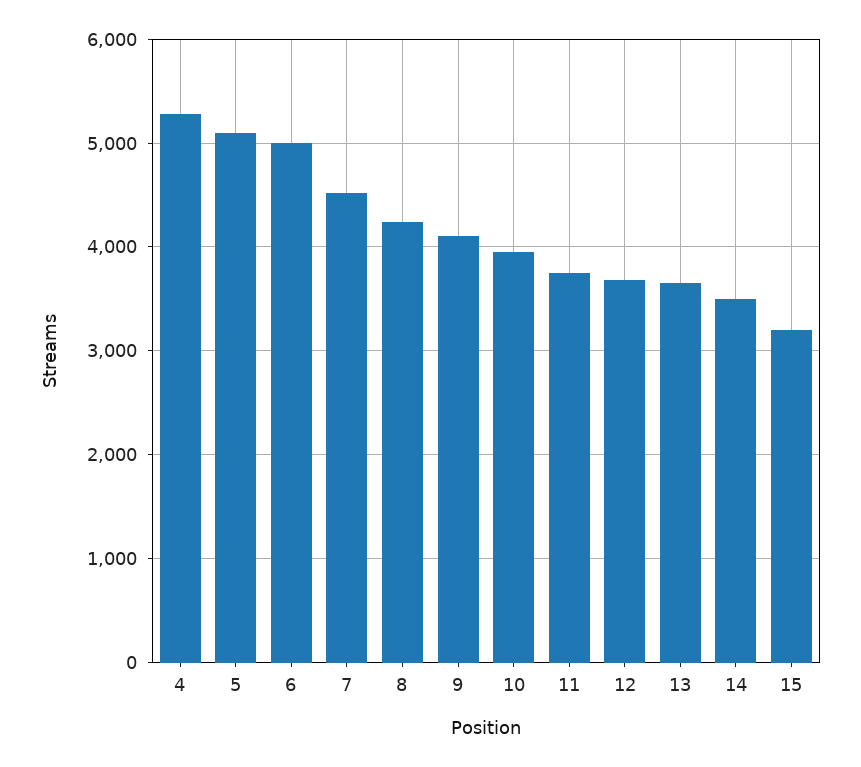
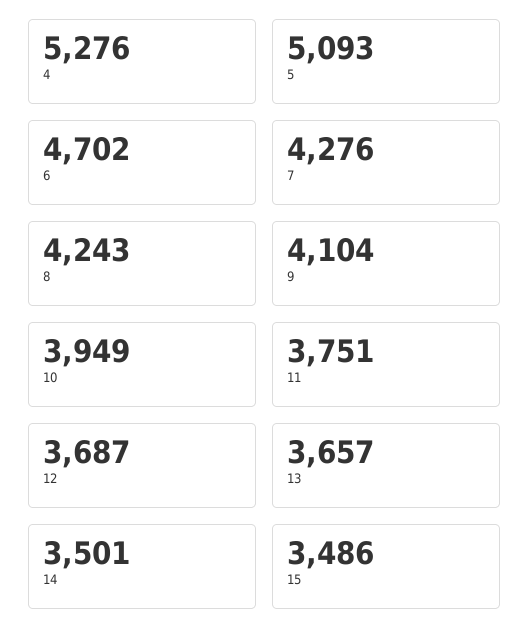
  {
    "4": 5276,
    "5": 5093,
-   "6": 5000,
+   "6": 4702,
-   "7": 4500,
+   "7": 4276,
    "8": 4243,
    "9": 4104,
    "10": 3949,
    "11": 3751,
    "12": 3687,
    "13": 3657,
    "14": 3501,
-   "15": 3200
+   "15": 3486
  }

